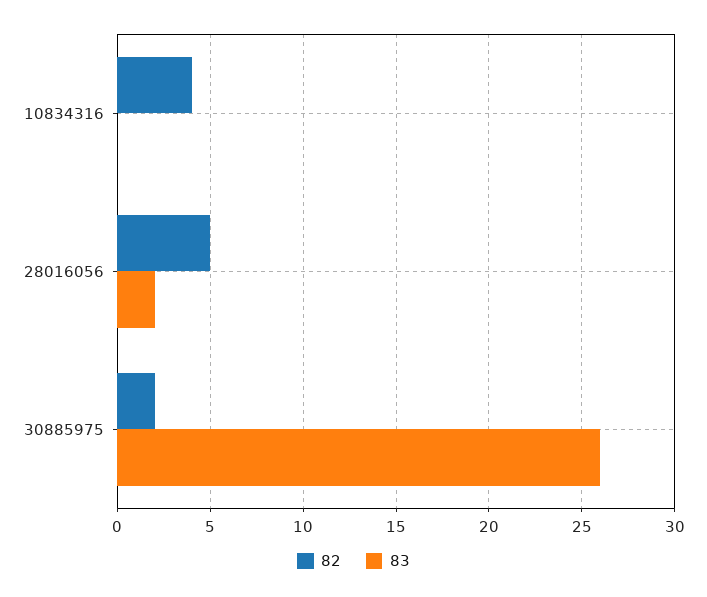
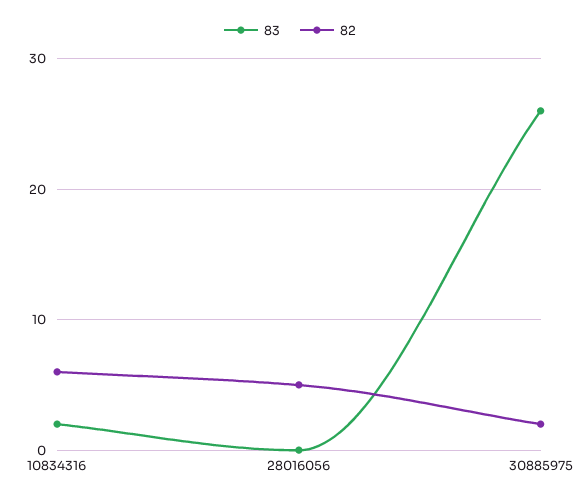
  {
    "82": {
-     "10834316": 4,
+     "10834316": 6,
      "28016056": 5,
      "30885975": 2
    },
    "83": {
-     "10834316": 0,
+     "10834316": 2,
-     "28016056": 2,
+     "28016056": 0,
      "30885975": 26
    }
  }

